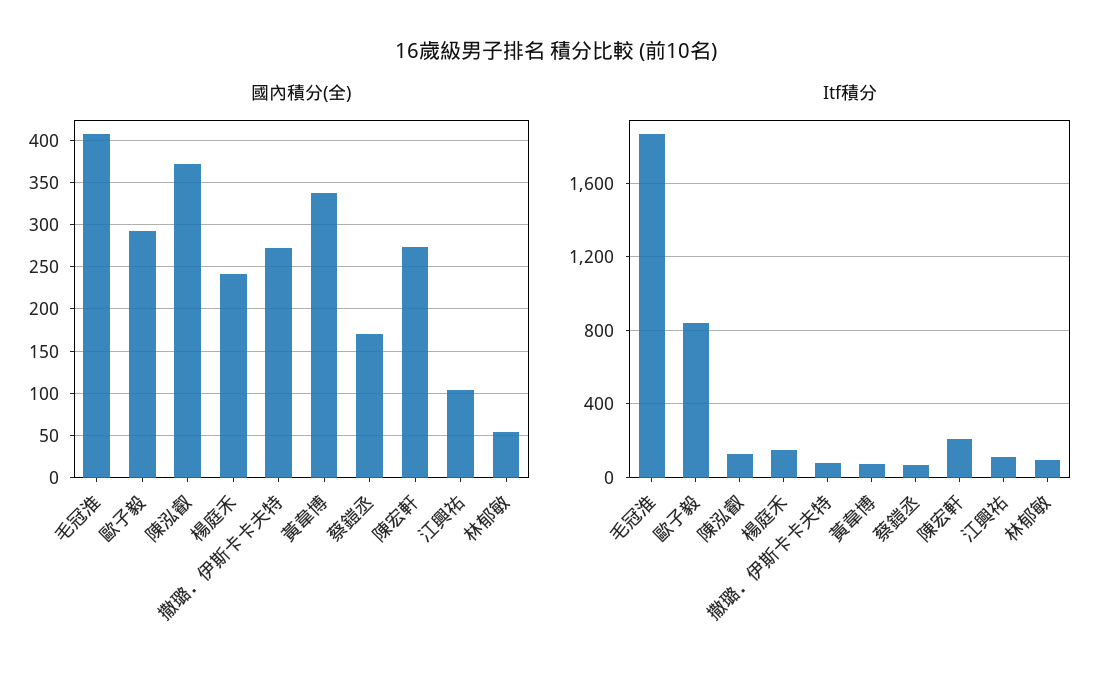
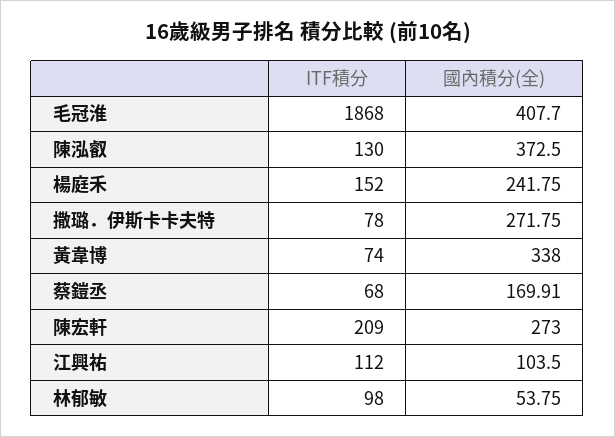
  {
    "國內積分(全)": {
      "毛冠淮": 407.7,
-     "歐子毅": 290,
      "陳泓叡": 372.5,
      "楊庭禾": 241.75,
      "撒璐．伊斯卡卡夫特": 271.75,
      "黃韋博": 338,
      "蔡鎧丞": 169.91,
      "陳宏軒": 273,
      "江興祐": 103.5,
      "林郁敏": 53.75
    },
    "Itf積分": {
      "毛冠淮": 1868,
-     "歐子毅": 850,
      "陳泓叡": 130,
      "楊庭禾": 152,
      "撒璐．伊斯卡卡夫特": 78,
      "黃韋博": 74,
      "蔡鎧丞": 68,
      "陳宏軒": 209,
      "江興祐": 112,
      "林郁敏": 98
    }
  }

